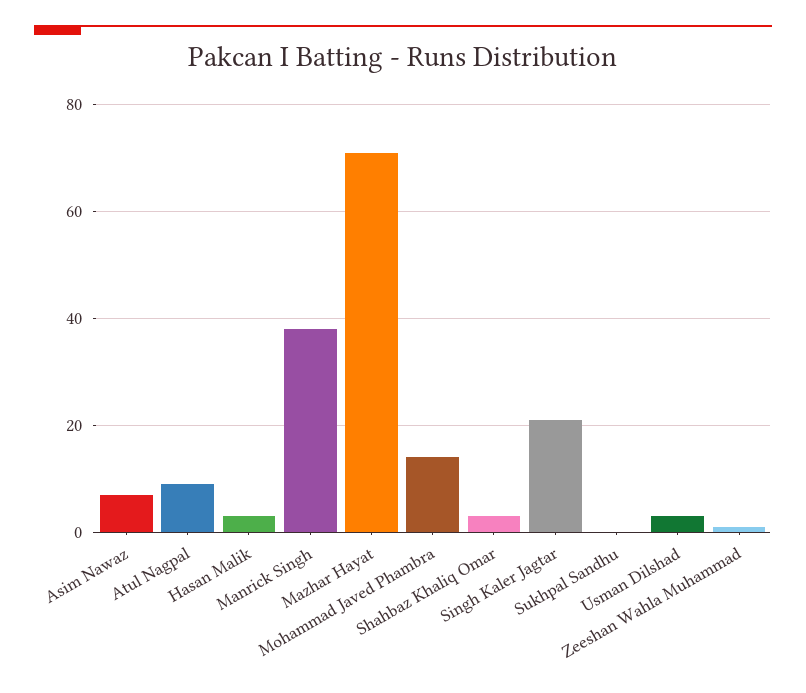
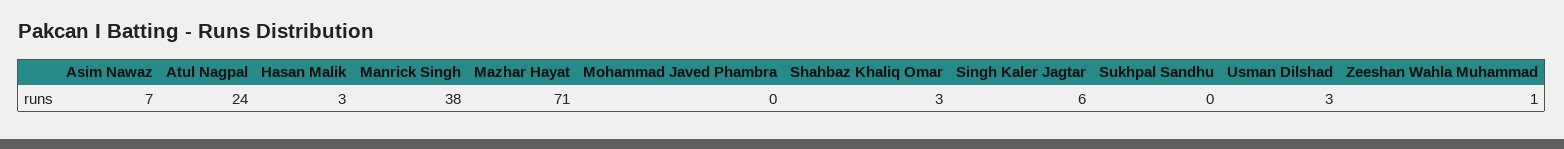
  {
    "Asim Nawaz": 7,
-   "Atul Nagpal": 10,
+   "Atul Nagpal": 24,
    "Hasan Malik": 3,
    "Manrick Singh": 38,
    "Mazhar Hayat": 71,
-   "Mohammad Javed Phambra": 15,
+   "Mohammad Javed Phambra": 0,
    "Shahbaz Khaliq Omar": 3,
-   "Singh Kaler Jagtar": 20,
+   "Singh Kaler Jagtar": 6,
    "Sukhpal Sandhu": 0,
    "Usman Dilshad": 3,
    "Zeeshan Wahla Muhammad": 1
  }

